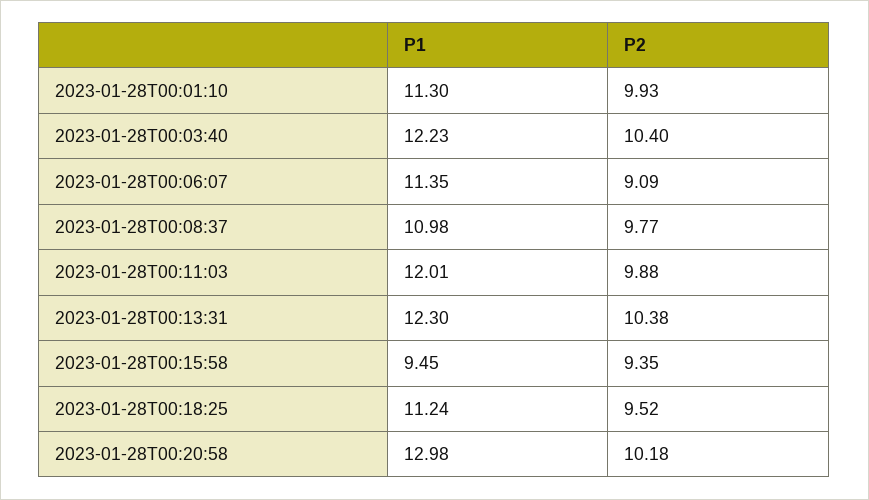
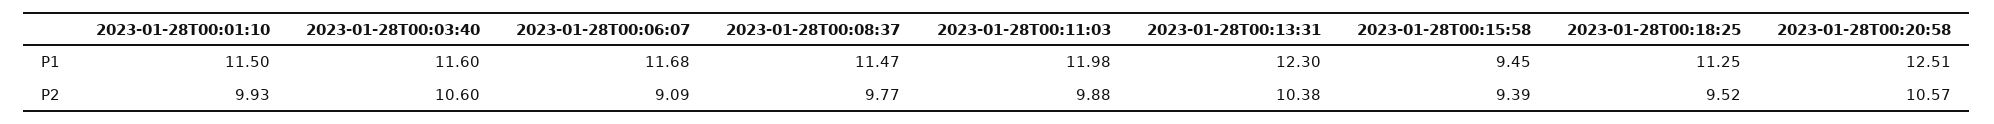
  {
    "P1": {
-     "2023-01-28T00:01:10": 11.3,
+     "2023-01-28T00:01:10": 11.5,
-     "2023-01-28T00:03:40": 12.23,
+     "2023-01-28T00:03:40": 11.6,
-     "2023-01-28T00:06:07": 11.35,
+     "2023-01-28T00:06:07": 11.68,
-     "2023-01-28T00:08:37": 10.98,
+     "2023-01-28T00:08:37": 11.47,
-     "2023-01-28T00:11:03": 12.01,
+     "2023-01-28T00:11:03": 11.98,
      "2023-01-28T00:13:31": 12.3,
      "2023-01-28T00:15:58": 9.45,
-     "2023-01-28T00:18:25": 11.24,
+     "2023-01-28T00:18:25": 11.25,
-     "2023-01-28T00:20:58": 12.98
+     "2023-01-28T00:20:58": 12.51
    },
    "P2": {
      "2023-01-28T00:01:10": 9.93,
-     "2023-01-28T00:03:40": 10.4,
+     "2023-01-28T00:03:40": 10.6,
      "2023-01-28T00:06:07": 9.09,
      "2023-01-28T00:08:37": 9.77,
      "2023-01-28T00:11:03": 9.88,
      "2023-01-28T00:13:31": 10.38,
-     "2023-01-28T00:15:58": 9.35,
+     "2023-01-28T00:15:58": 9.39,
      "2023-01-28T00:18:25": 9.52,
-     "2023-01-28T00:20:58": 10.18
+     "2023-01-28T00:20:58": 10.57
    }
  }

